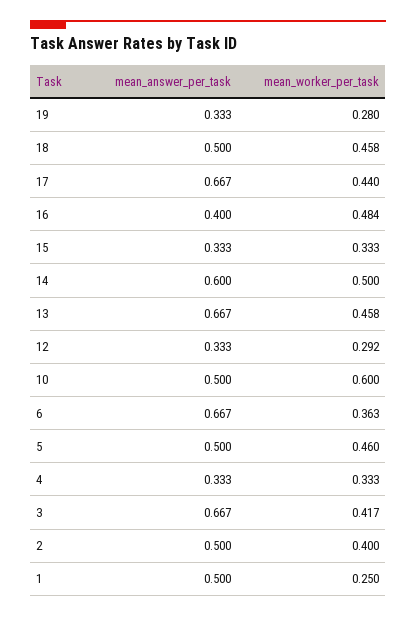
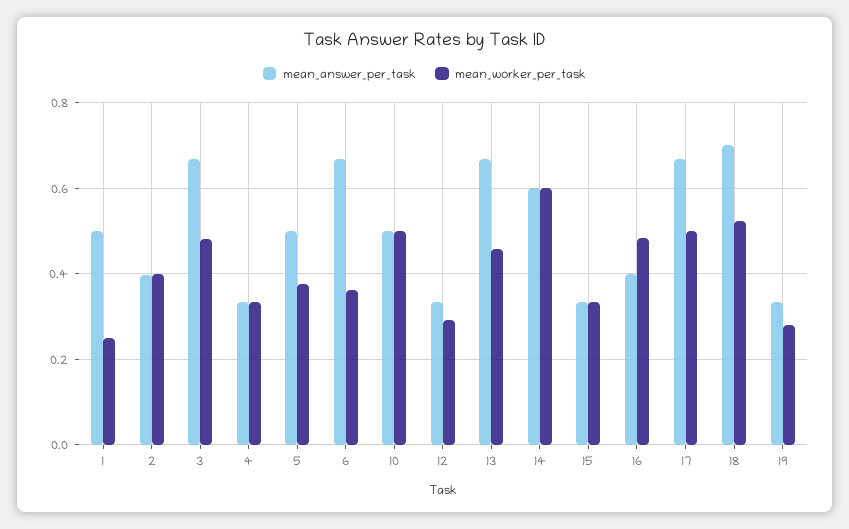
  {
    "mean_answer_per_task": {
      "19": 0.333,
-     "18": 0.5,
+     "18": 0.7,
      "17": 0.667,
      "16": 0.4,
      "15": 0.333,
      "14": 0.6,
      "13": 0.667,
      "12": 0.333,
      "10": 0.5,
      "6": 0.667,
      "5": 0.5,
      "4": 0.333,
      "3": 0.667,
-     "2": 0.5,
+     "2": 0.4,
      "1": 0.5
    },
    "mean_worker_per_task": {
      "19": 0.28,
-     "18": 0.458,
+     "18": 0.52,
-     "17": 0.44,
+     "17": 0.5,
      "16": 0.484,
      "15": 0.333,
-     "14": 0.5,
+     "14": 0.6,
      "13": 0.458,
      "12": 0.292,
-     "10": 0.6,
+     "10": 0.5,
      "6": 0.363,
-     "5": 0.46,
+     "5": 0.38,
      "4": 0.333,
-     "3": 0.417,
+     "3": 0.48,
      "2": 0.4,
      "1": 0.25
    }
  }

